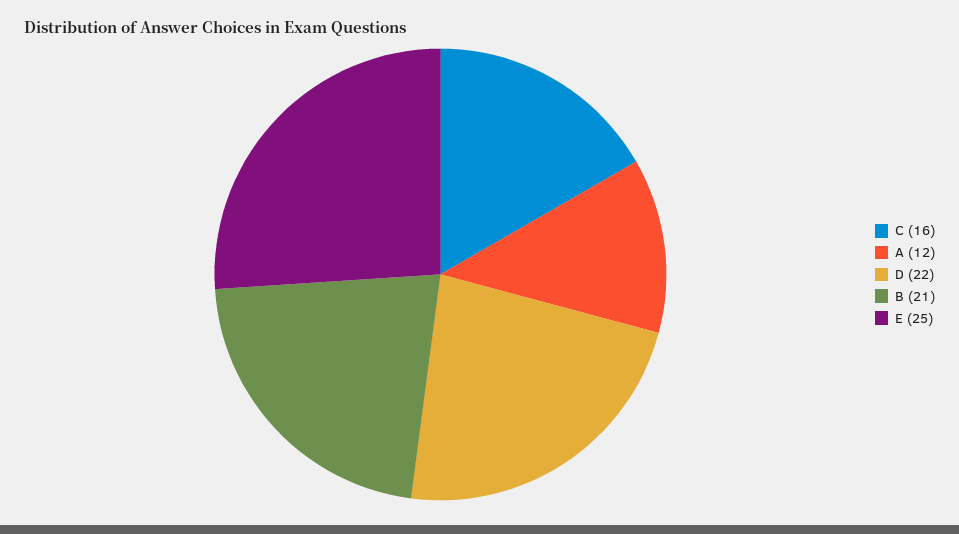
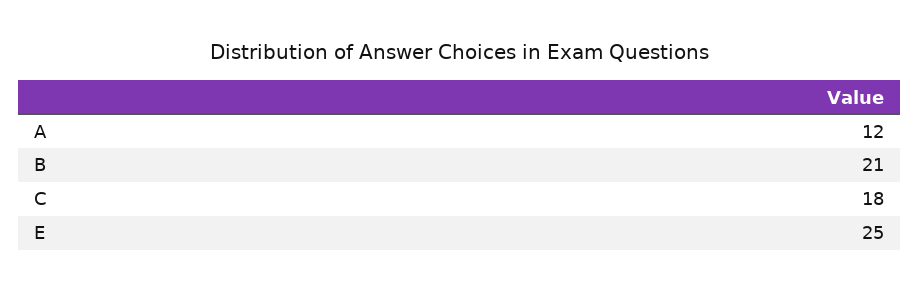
  {
-   "C": 16,
+   "C": 18,
    "A": 12,
-   "D": 22,
    "B": 21,
    "E": 25
  }

